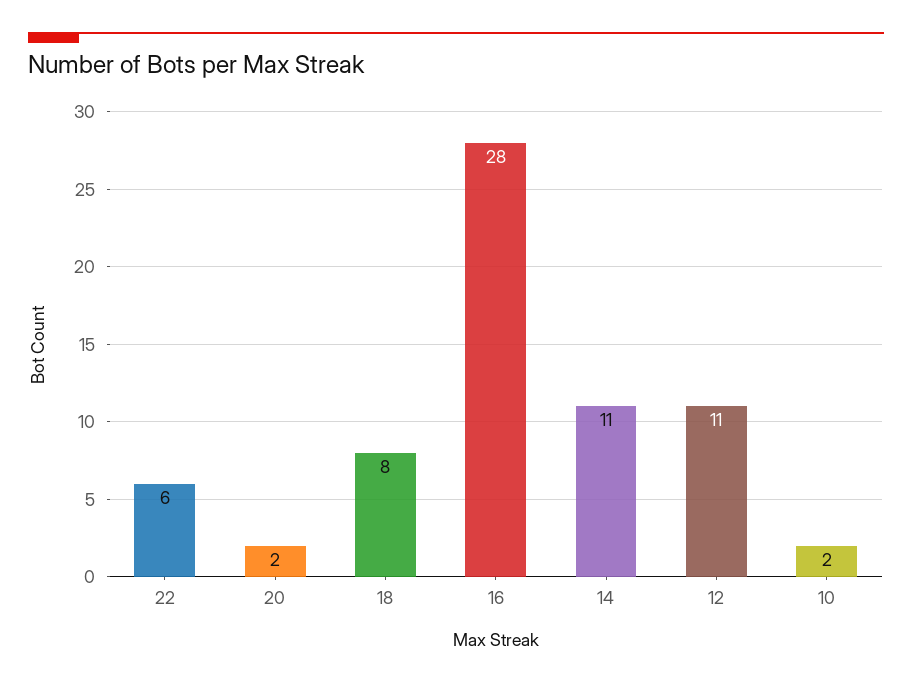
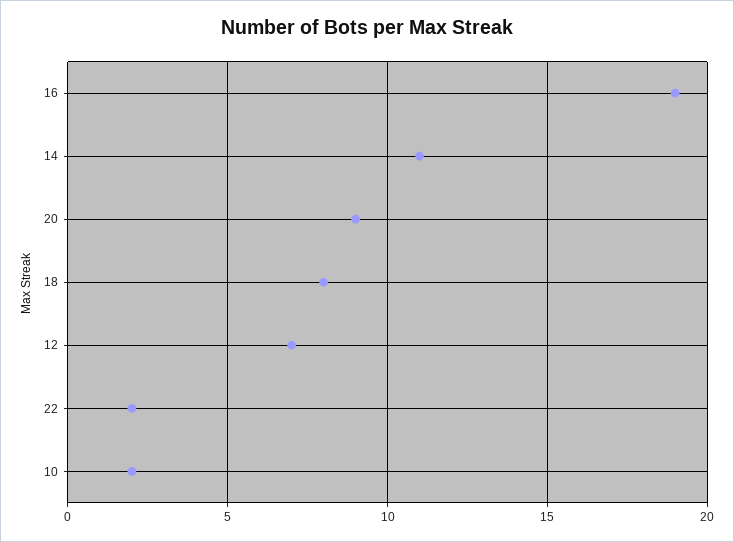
  {
-   "22": 6,
+   "22": 2,
-   "20": 2,
+   "20": 9,
    "18": 8,
-   "16": 28,
+   "16": 19,
    "14": 11,
-   "12": 11,
+   "12": 7,
    "10": 2
  }

